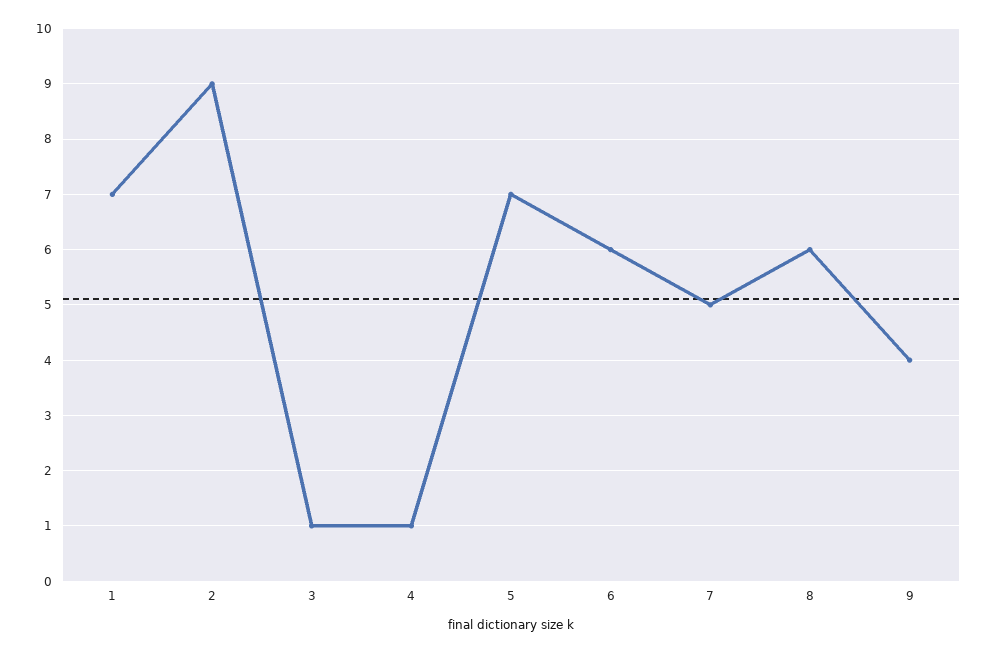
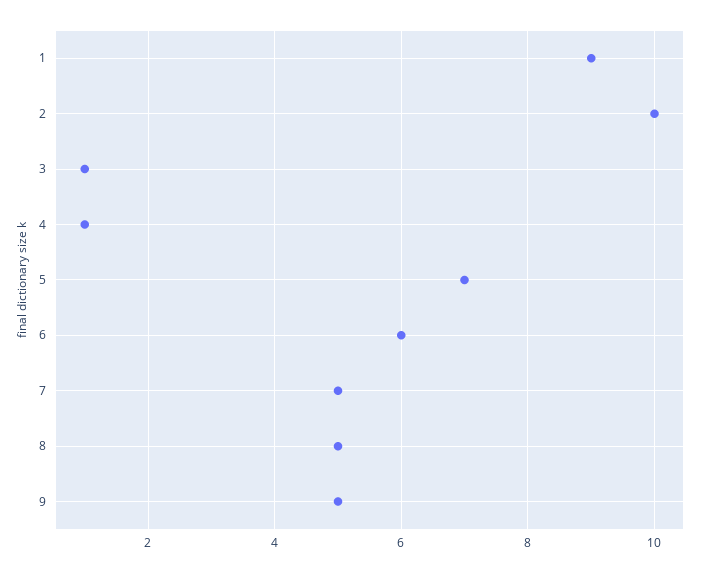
  {
-   "1": 7,
+   "1": 9,
-   "2": 9,
+   "2": 10,
    "3": 1,
    "4": 1,
    "5": 7,
    "6": 6,
    "7": 5,
-   "8": 6,
+   "8": 5,
-   "9": 4
+   "9": 5
  }

